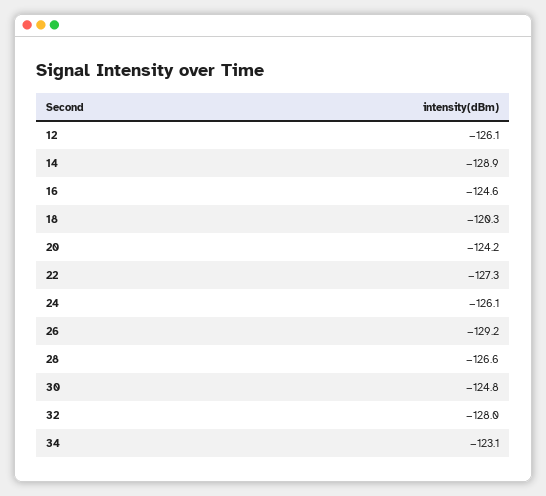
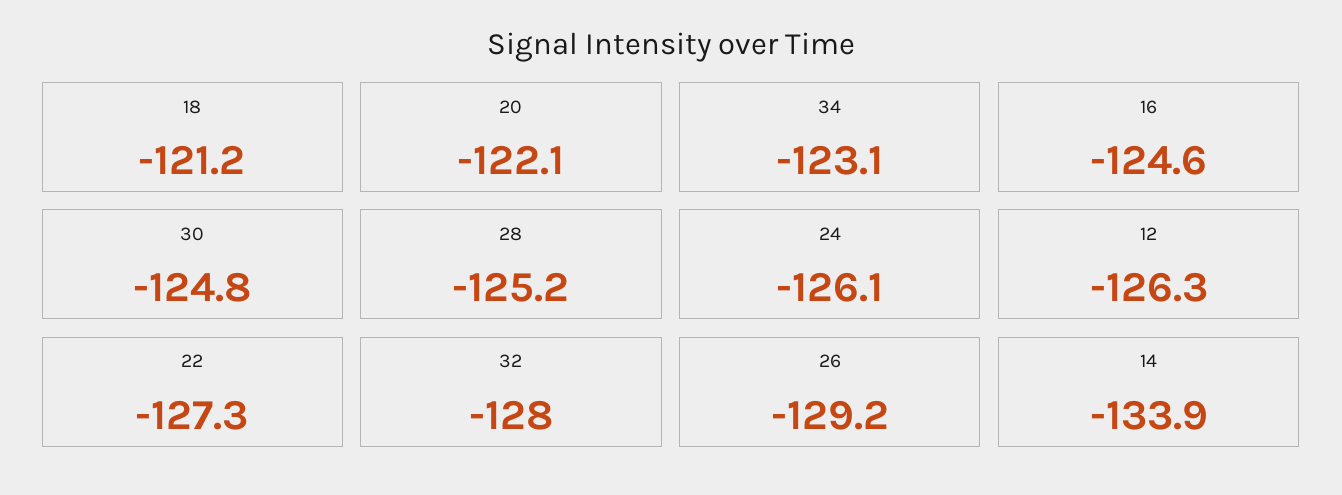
  {
-   "12": -126.1,
+   "12": -126.3,
-   "14": -128.9,
+   "14": -133.9,
    "16": -124.6,
-   "18": -120.3,
+   "18": -121.2,
-   "20": -124.2,
+   "20": -122.1,
    "22": -127.3,
    "24": -126.1,
    "26": -129.2,
-   "28": -126.6,
+   "28": -125.2,
    "30": -124.8,
    "32": -128,
    "34": -123.1
  }

